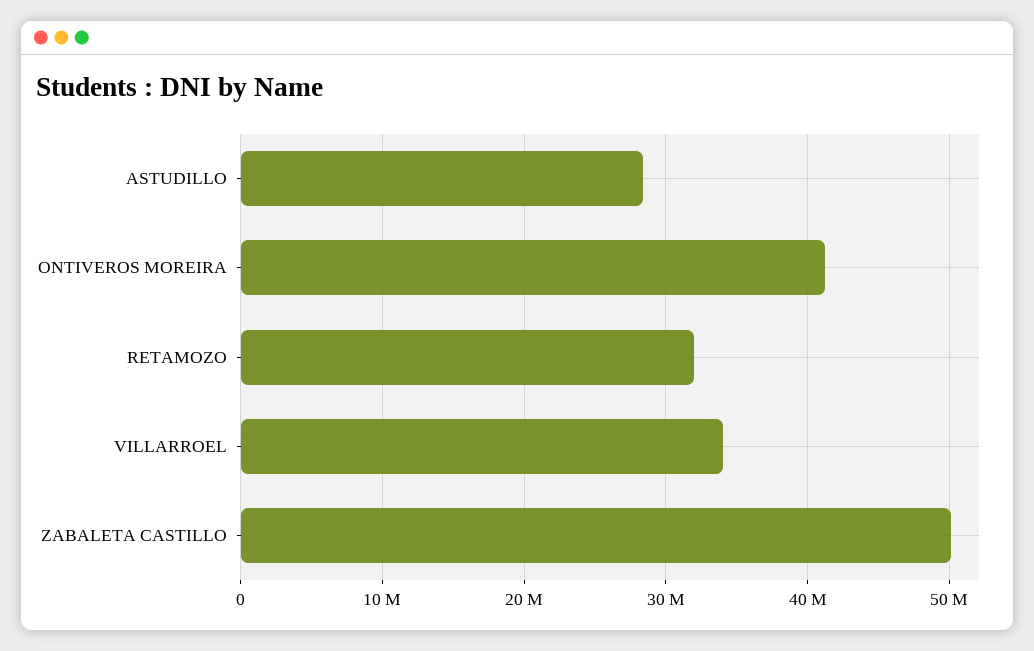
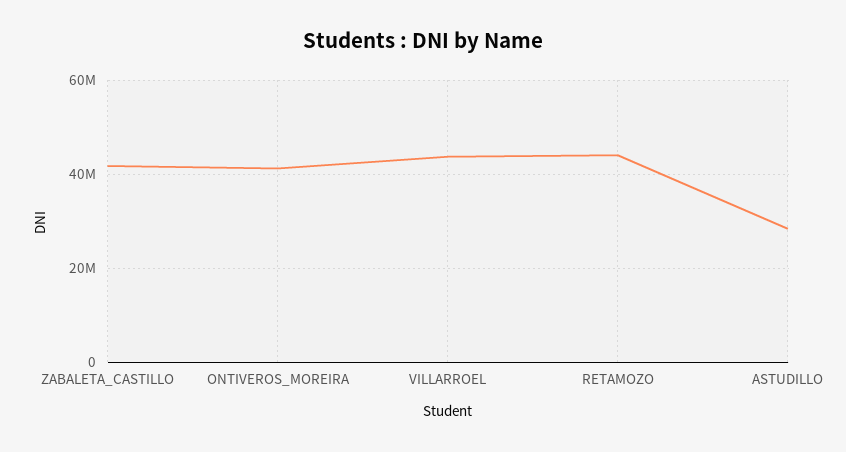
  {
    "ASTUDILLO": 28000000,
    "ONTIVEROS MOREIRA": 41000000,
-   "RETAMOZO": 32000000,
+   "RETAMOZO": 44000000,
-   "VILLARROEL": 34000000,
+   "VILLARROEL": 44000000,
-   "ZABALETA CASTILLO": 50000000
+   "ZABALETA CASTILLO": 42000000
  }

